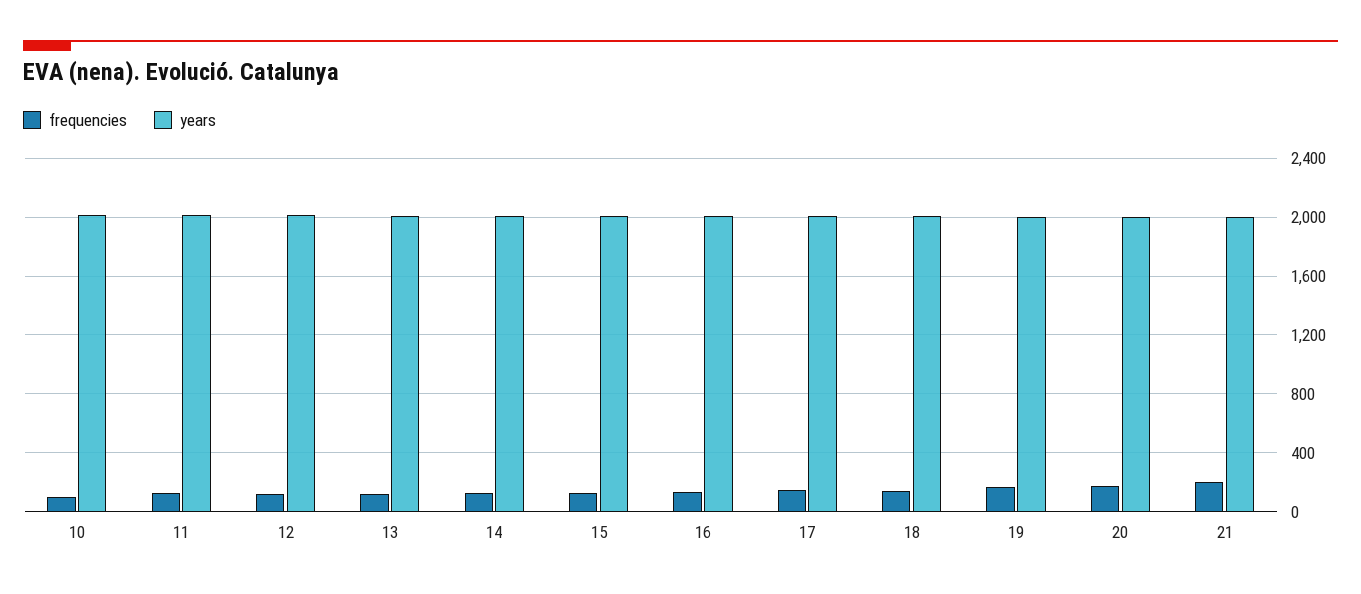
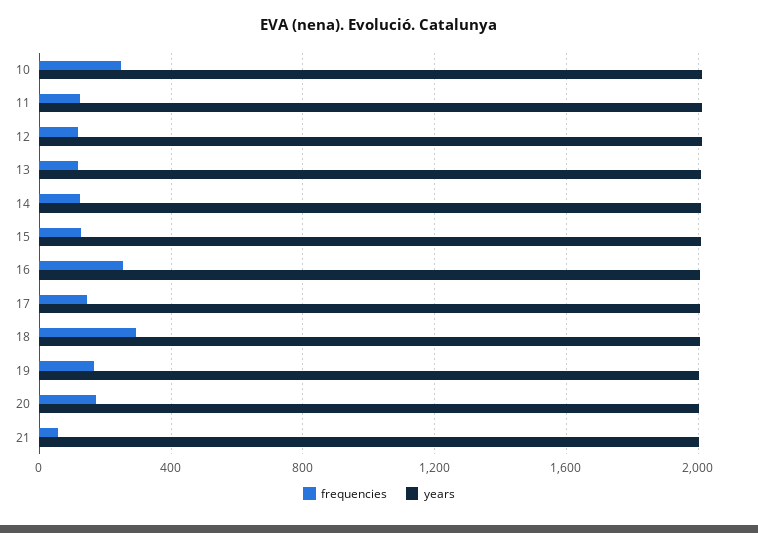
  {
    "frequencies": {
-     "10": 100,
+     "10": 250,
      "11": 100,
      "12": 100,
      "13": 100,
      "14": 100,
      "15": 150,
-     "16": 150,
+     "16": 250,
      "17": 150,
-     "18": 150,
+     "18": 300,
      "19": 150,
      "20": 150,
-     "21": 200
+     "21": 50
    },
    "years": {
      "10": 2000,
      "11": 2000,
      "12": 2000,
      "13": 2000,
      "14": 2000,
      "15": 2000,
      "16": 2000,
      "17": 2000,
      "18": 2000,
      "19": 2000,
      "20": 2000,
      "21": 2000
    }
  }

